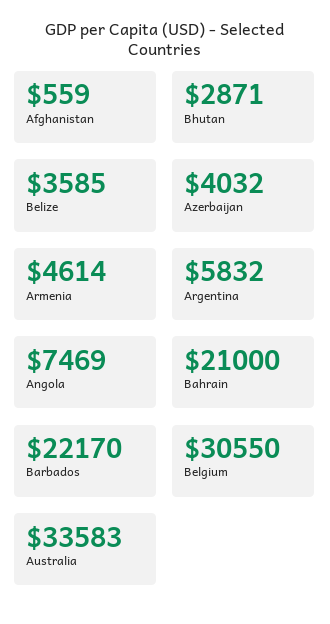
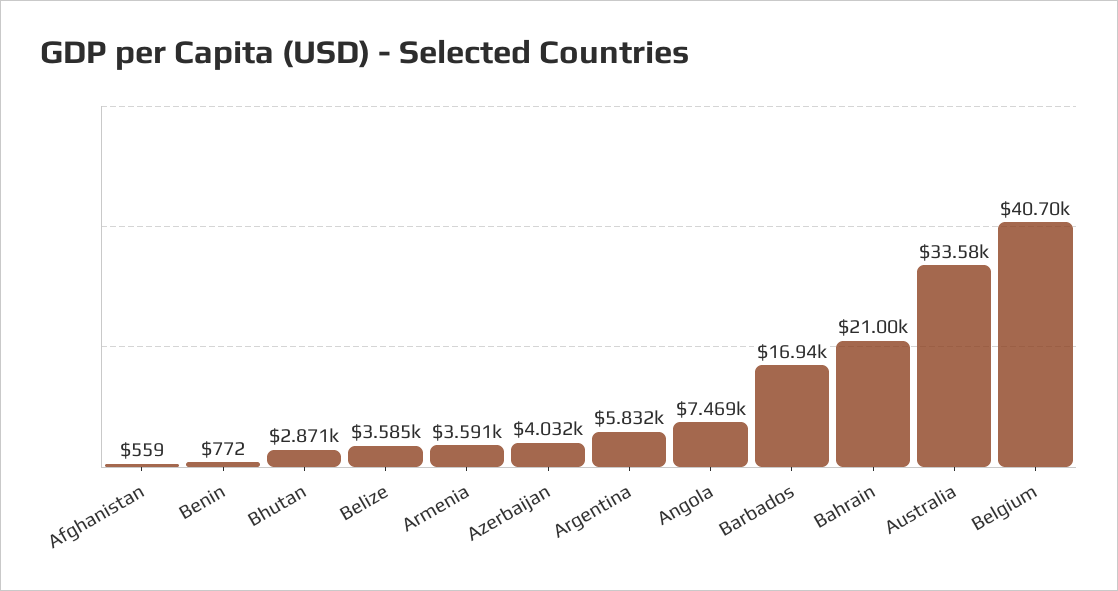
  {
    "Afghanistan": 559,
    "Bhutan": 2871,
    "Belize": 3585,
    "Azerbaijan": 4032,
-   "Armenia": 4614,
+   "Armenia": 3591,
    "Argentina": 5832,
    "Angola": 7469,
    "Bahrain": 21000,
-   "Barbados": 22170,
+   "Barbados": 16940,
-   "Belgium": 30550,
+   "Belgium": 40700,
-   "Australia": 33583
+   "Australia": 33583,
+   "Benin": 772
  }

